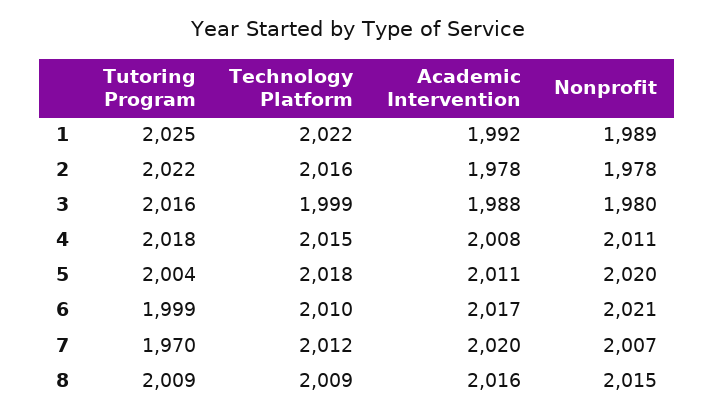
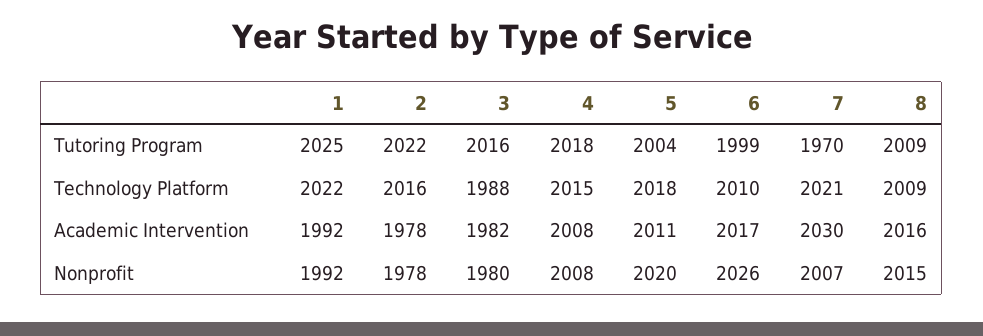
  {
    "Tutoring Program": {
      "1": 2025,
      "2": 2022,
      "3": 2016,
      "4": 2018,
      "5": 2004,
      "6": 1999,
      "7": 1970,
      "8": 2009
    },
    "Technology Platform": {
      "1": 2022,
      "2": 2016,
-     "3": 1999,
+     "3": 1988,
      "4": 2015,
      "5": 2018,
      "6": 2010,
-     "7": 2012,
+     "7": 2021,
      "8": 2009
    },
    "Academic Intervention": {
      "1": 1992,
      "2": 1978,
-     "3": 1988,
+     "3": 1982,
      "4": 2008,
      "5": 2011,
      "6": 2017,
-     "7": 2020,
+     "7": 2030,
      "8": 2016
    },
    "Nonprofit": {
-     "1": 1989,
+     "1": 1992,
      "2": 1978,
      "3": 1980,
-     "4": 2011,
+     "4": 2008,
      "5": 2020,
-     "6": 2021,
+     "6": 2026,
      "7": 2007,
      "8": 2015
    }
  }

